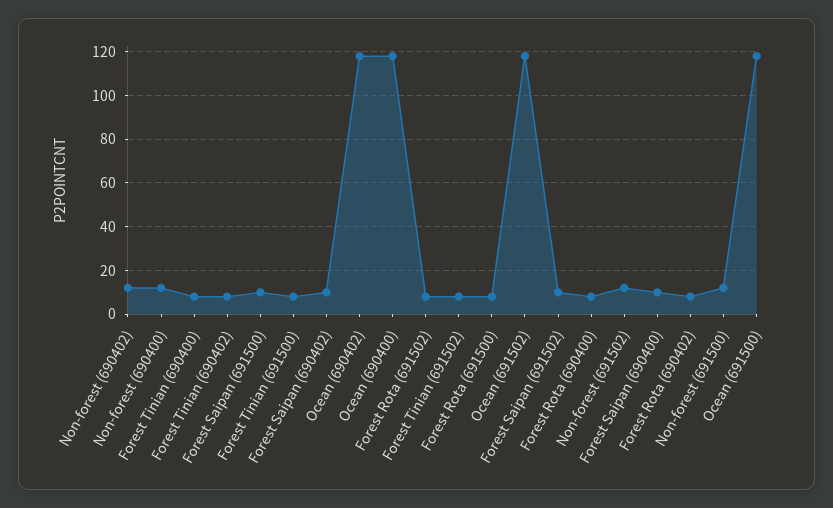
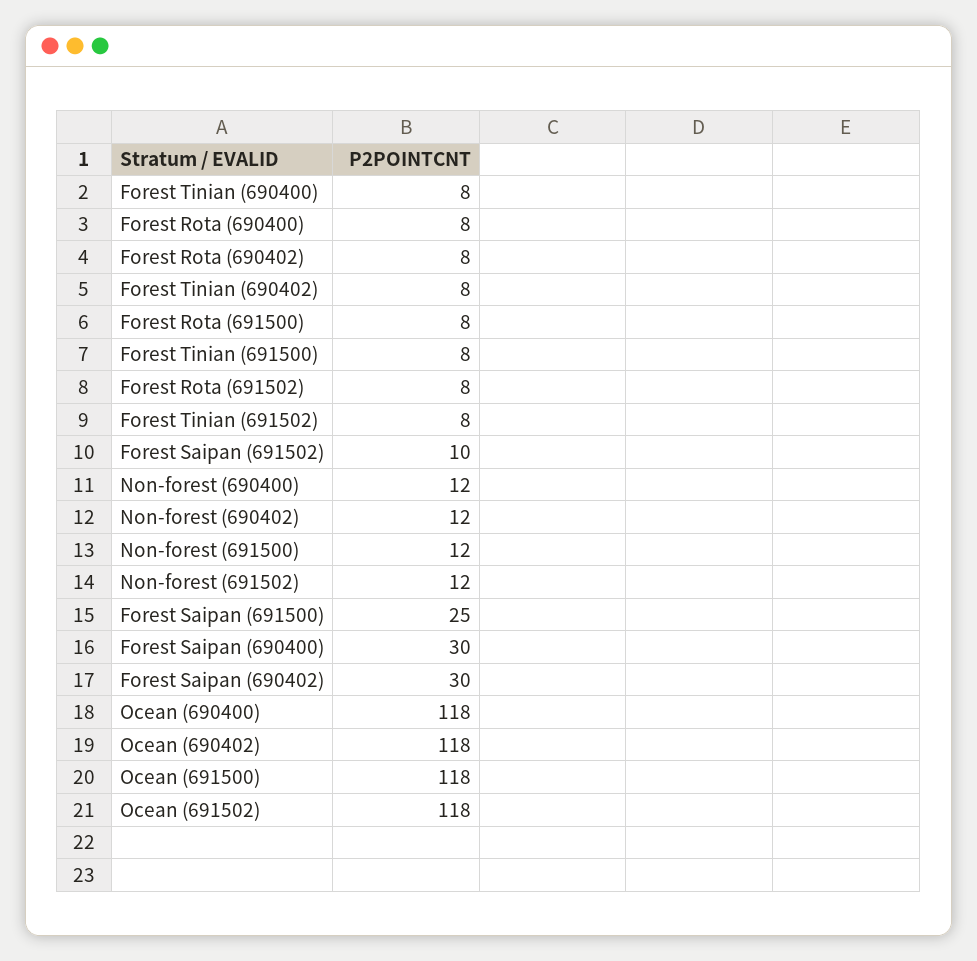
  {
    "Non-forest (690402)": 12,
    "Non-forest (690400)": 12,
    "Forest Tinian (690400)": 8,
    "Forest Tinian (690402)": 8,
-   "Forest Saipan (691500)": 10,
+   "Forest Saipan (691500)": 25,
    "Forest Tinian (691500)": 8,
-   "Forest Saipan (690402)": 10,
+   "Forest Saipan (690402)": 30,
    "Ocean (690402)": 118,
    "Ocean (690400)": 118,
    "Forest Rota (691502)": 8,
    "Forest Tinian (691502)": 8,
    "Forest Rota (691500)": 8,
    "Ocean (691502)": 118,
    "Forest Saipan (691502)": 10,
    "Forest Rota (690400)": 8,
    "Non-forest (691502)": 12,
-   "Forest Saipan (690400)": 10,
+   "Forest Saipan (690400)": 30,
    "Forest Rota (690402)": 8,
    "Non-forest (691500)": 12,
    "Ocean (691500)": 118
  }

